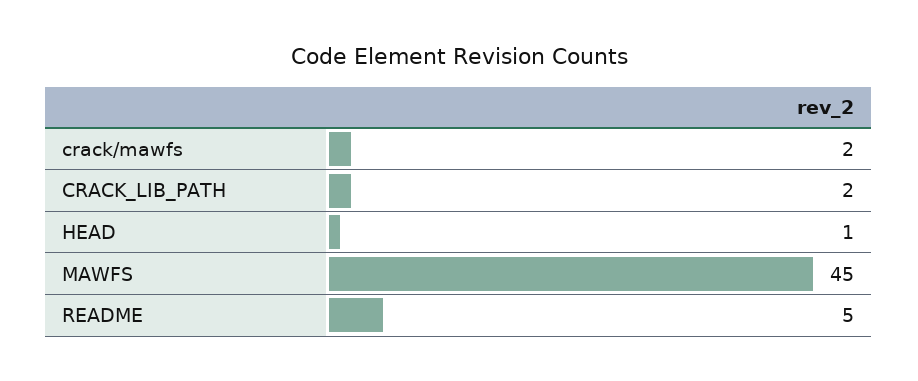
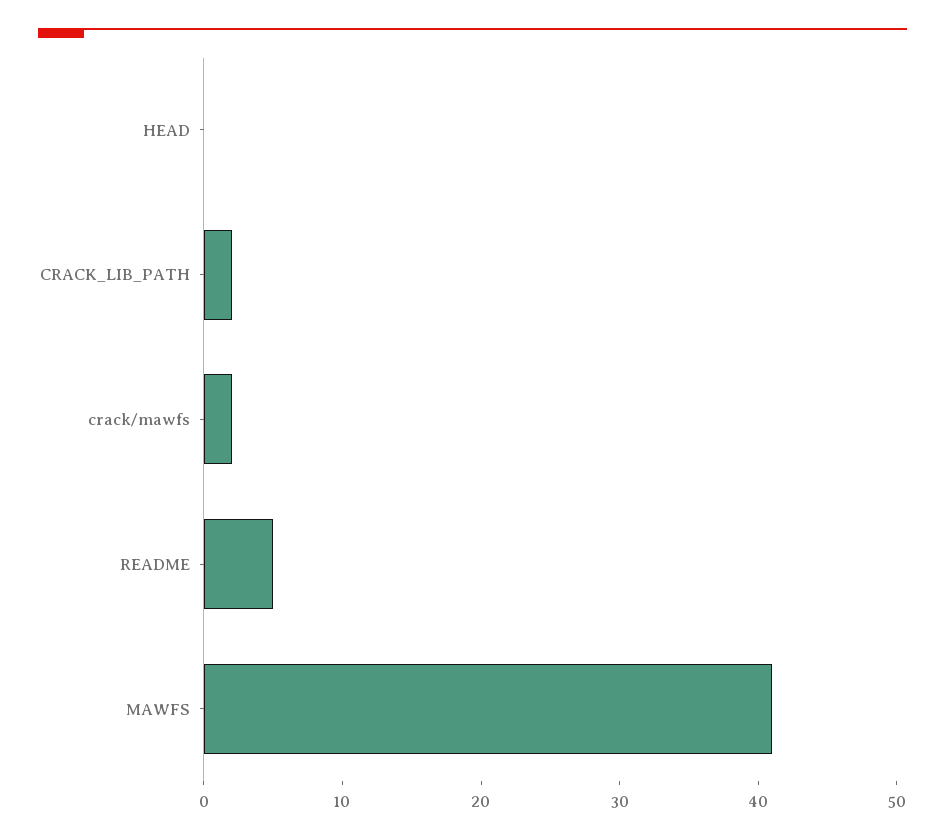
  {
    "crack/mawfs": 2,
    "CRACK_LIB_PATH": 2,
-   "HEAD": 1,
+   "HEAD": 0,
-   "MAWFS": 45,
+   "MAWFS": 41,
    "README": 5
  }

